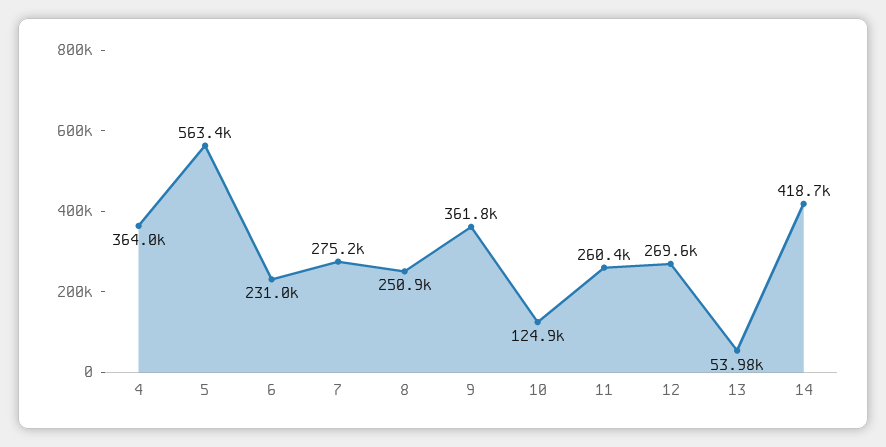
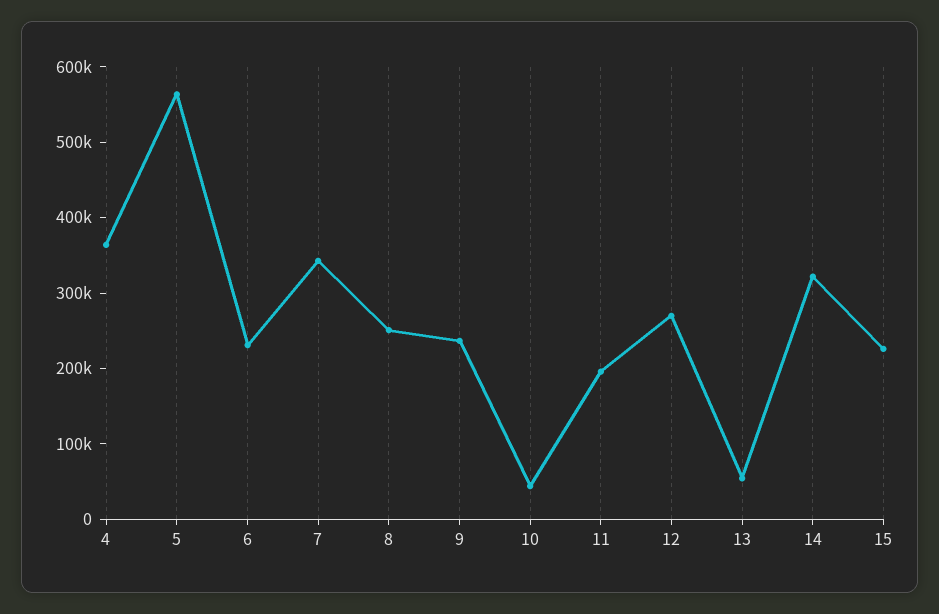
  {
    "4": 364000,
    "5": 563400,
    "6": 231000,
-   "7": 275200,
+   "7": 340000,
    "8": 250900,
-   "9": 361800,
+   "9": 240000,
-   "10": 124900,
+   "10": 40000,
-   "11": 260400,
+   "11": 200000,
    "12": 269600,
    "13": 53980,
-   "14": 418700
+   "14": 320000,
+   "15": 220000
  }

